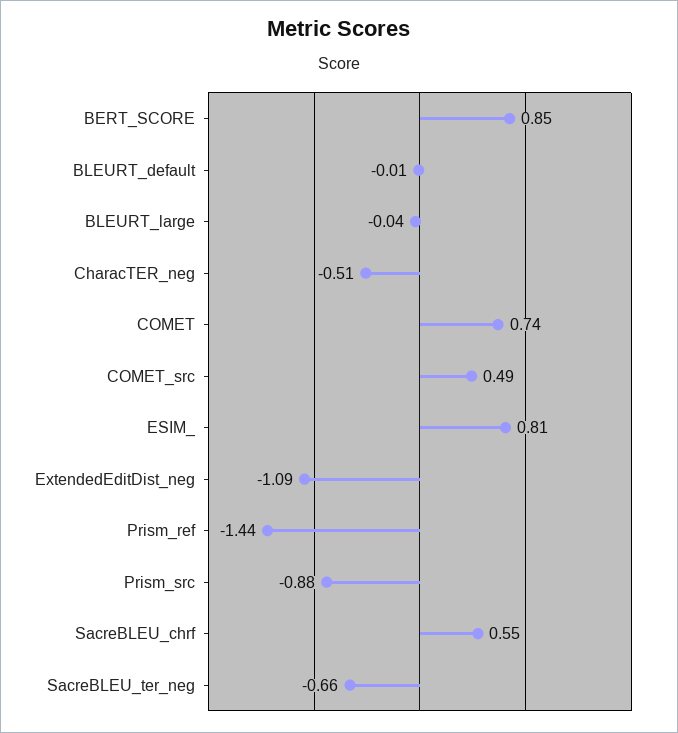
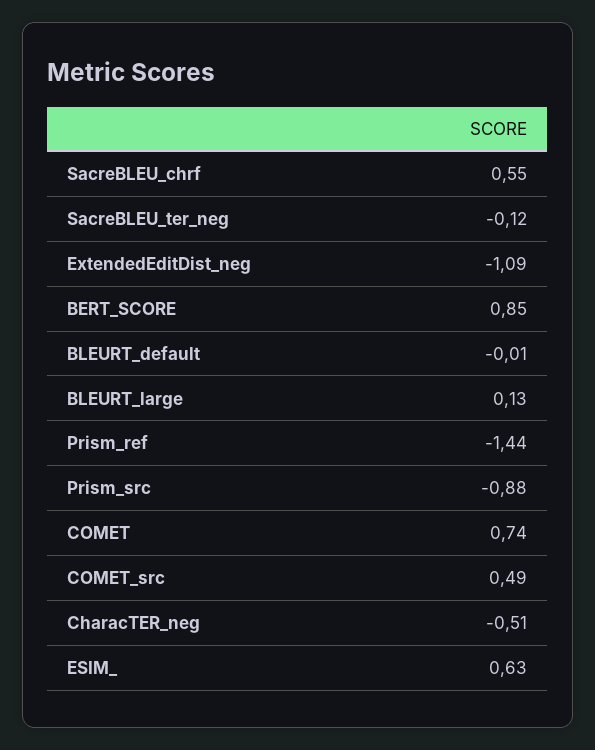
  {
    "BERT_SCORE": 0.85,
    "BLEURT_default": -0.01,
-   "BLEURT_large": -0.04,
+   "BLEURT_large": 0.13,
    "CharacTER_neg": -0.51,
    "COMET": 0.74,
    "COMET_src": 0.49,
-   "ESIM_": 0.81,
+   "ESIM_": 0.63,
    "ExtendedEditDist_neg": -1.09,
    "Prism_ref": -1.44,
    "Prism_src": -0.88,
    "SacreBLEU_chrf": 0.55,
-   "SacreBLEU_ter_neg": -0.66
+   "SacreBLEU_ter_neg": -0.12
  }

